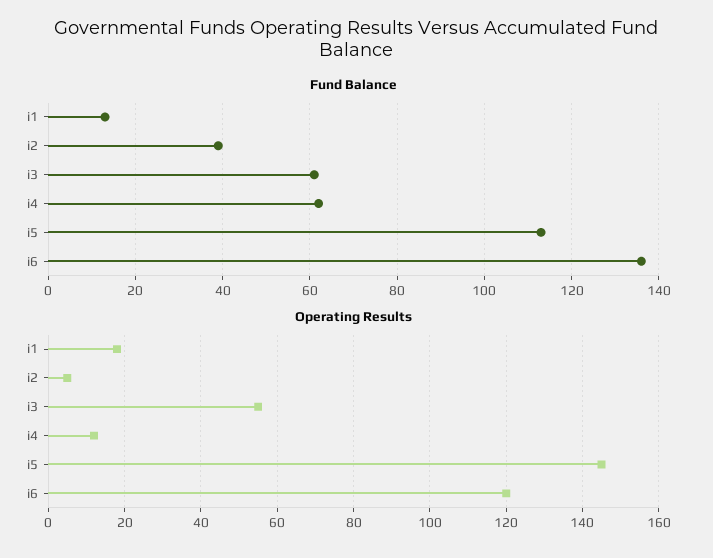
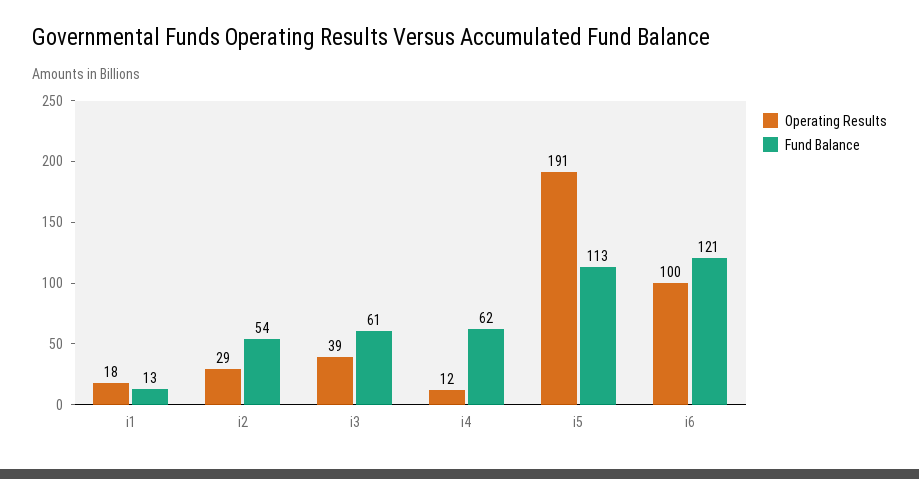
  {
    "Fund Balance": {
      "i1": 13,
-     "i2": 40,
+     "i2": 54,
      "i3": 61,
      "i4": 62,
      "i5": 113,
-     "i6": 135
+     "i6": 121
    },
    "Operating Results": {
      "i1": 18,
-     "i2": 5,
+     "i2": 29,
-     "i3": 55,
+     "i3": 39,
      "i4": 12,
-     "i5": 145,
+     "i5": 191,
-     "i6": 120
+     "i6": 100
    }
  }

